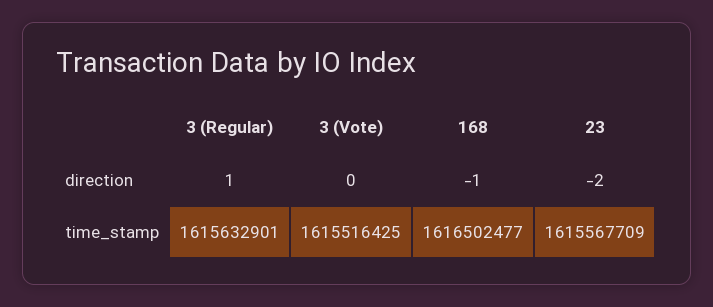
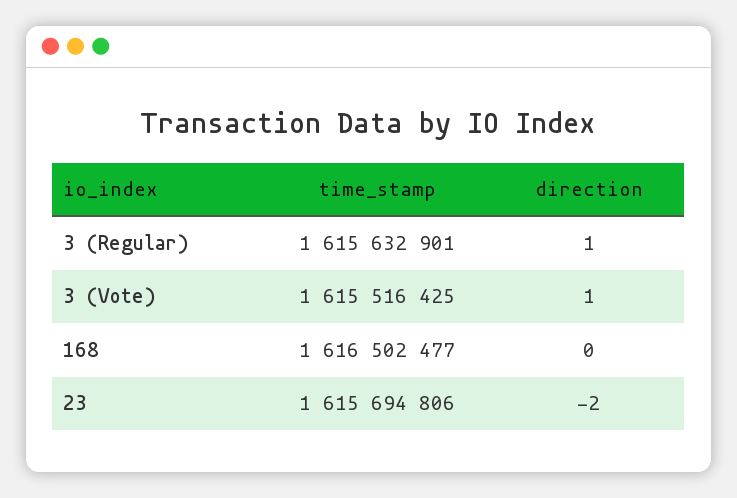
  {
    "3 (Regular)": {
      "direction": 1,
      "time_stamp": 1615632901
    },
    "3 (Vote)": {
-     "direction": 0,
+     "direction": 1,
      "time_stamp": 1615516425
    },
    "168": {
-     "direction": -1,
+     "direction": 0,
      "time_stamp": 1616502477
    },
    "23": {
      "direction": -2,
-     "time_stamp": 1615567709
+     "time_stamp": 1615694806
    }
  }

